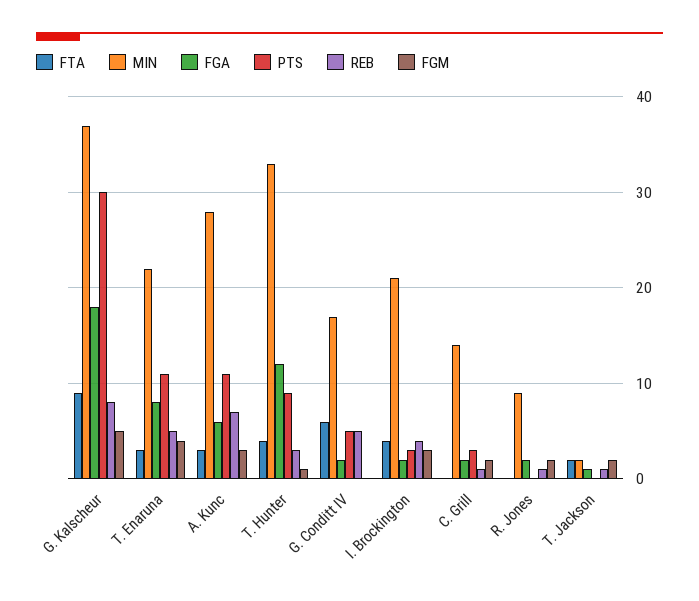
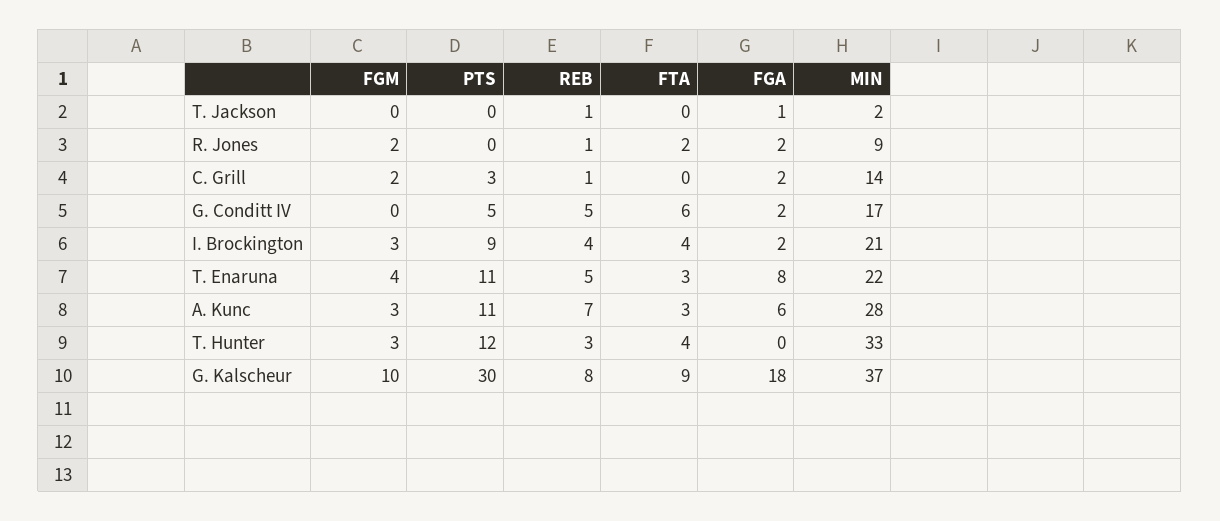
  {
    "FTA": {
      "G. Kalscheur": 9,
      "T. Enaruna": 3,
      "A. Kunc": 3,
      "T. Hunter": 4,
      "G. Conditt IV": 6,
      "I. Brockington": 4,
      "C. Grill": 0,
-     "R. Jones": 0,
+     "R. Jones": 2,
-     "T. Jackson": 2
+     "T. Jackson": 0
    },
    "MIN": {
      "G. Kalscheur": 37,
      "T. Enaruna": 22,
      "A. Kunc": 28,
      "T. Hunter": 33,
      "G. Conditt IV": 17,
      "I. Brockington": 21,
      "C. Grill": 14,
      "R. Jones": 9,
      "T. Jackson": 2
    },
    "FGA": {
      "G. Kalscheur": 18,
      "T. Enaruna": 8,
      "A. Kunc": 6,
-     "T. Hunter": 12,
+     "T. Hunter": 0,
      "G. Conditt IV": 2,
      "I. Brockington": 2,
      "C. Grill": 2,
      "R. Jones": 2,
      "T. Jackson": 1
    },
    "PTS": {
      "G. Kalscheur": 30,
      "T. Enaruna": 11,
      "A. Kunc": 11,
-     "T. Hunter": 9,
+     "T. Hunter": 12,
      "G. Conditt IV": 5,
-     "I. Brockington": 3,
+     "I. Brockington": 9,
      "C. Grill": 3,
      "R. Jones": 0,
      "T. Jackson": 0
    },
    "REB": {
      "G. Kalscheur": 8,
      "T. Enaruna": 5,
      "A. Kunc": 7,
      "T. Hunter": 3,
      "G. Conditt IV": 5,
      "I. Brockington": 4,
      "C. Grill": 1,
      "R. Jones": 1,
      "T. Jackson": 1
    },
    "FGM": {
-     "G. Kalscheur": 5,
+     "G. Kalscheur": 10,
      "T. Enaruna": 4,
      "A. Kunc": 3,
-     "T. Hunter": 1,
+     "T. Hunter": 3,
      "G. Conditt IV": 0,
      "I. Brockington": 3,
      "C. Grill": 2,
      "R. Jones": 2,
-     "T. Jackson": 2
+     "T. Jackson": 0
    }
  }

